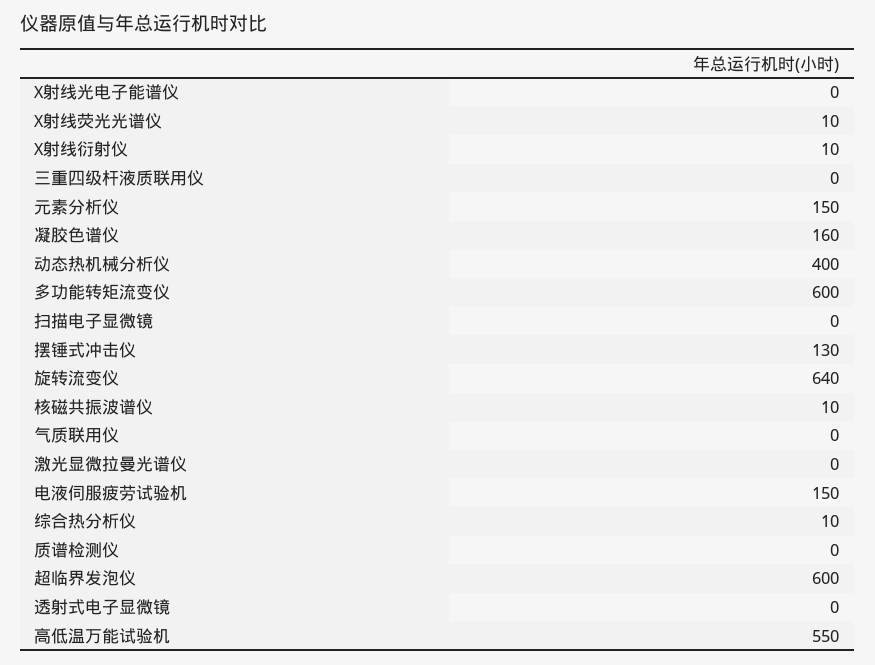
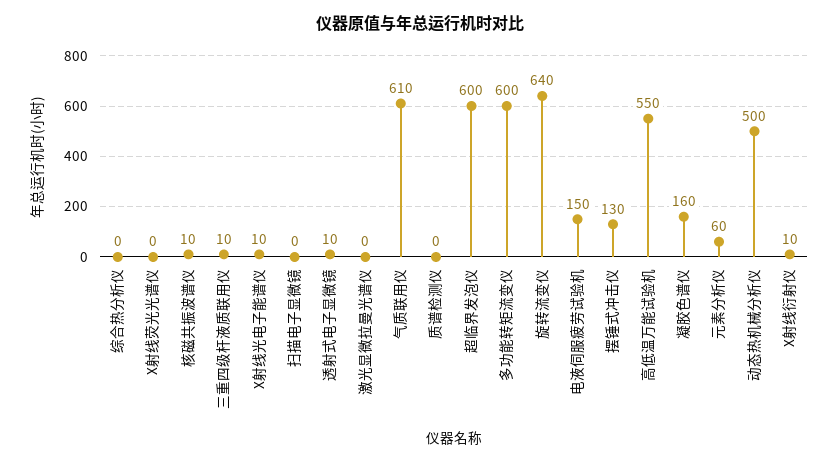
  {
-   "X射线光电子能谱仪": 0,
+   "X射线光电子能谱仪": 10,
-   "X射线荧光光谱仪": 10,
+   "X射线荧光光谱仪": 0,
    "X射线衍射仪": 10,
-   "三重四级杆液质联用仪": 0,
+   "三重四级杆液质联用仪": 10,
-   "元素分析仪": 150,
+   "元素分析仪": 60,
    "凝胶色谱仪": 160,
-   "动态热机械分析仪": 400,
+   "动态热机械分析仪": 500,
    "多功能转矩流变仪": 600,
    "扫描电子显微镜": 0,
    "摆锤式冲击仪": 130,
    "旋转流变仪": 640,
    "核磁共振波谱仪": 10,
-   "气质联用仪": 0,
+   "气质联用仪": 610,
    "激光显微拉曼光谱仪": 0,
    "电液伺服疲劳试验机": 150,
-   "综合热分析仪": 10,
+   "综合热分析仪": 0,
    "质谱检测仪": 0,
    "超临界发泡仪": 600,
-   "透射式电子显微镜": 0,
+   "透射式电子显微镜": 10,
    "高低温万能试验机": 550
  }

